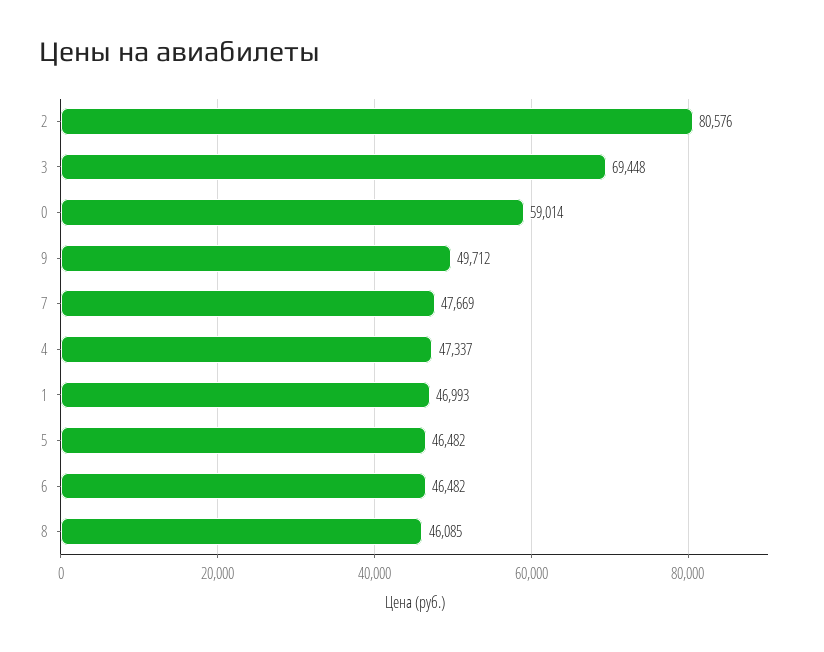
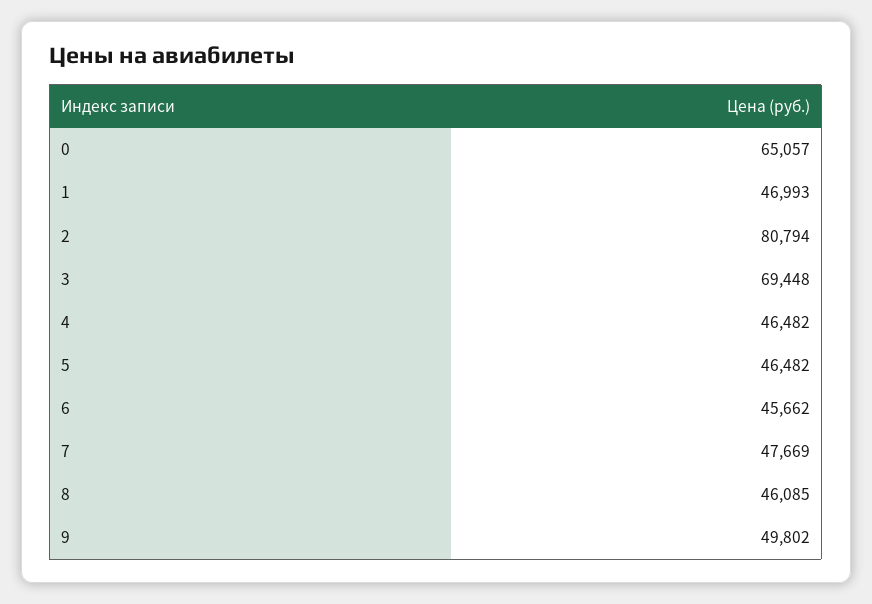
  {
-   "2": 80576,
+   "2": 80794,
    "3": 69448,
-   "0": 59014,
+   "0": 65057,
-   "9": 49712,
+   "9": 49802,
    "7": 47669,
-   "4": 47337,
+   "4": 46482,
    "1": 46993,
    "5": 46482,
-   "6": 46482,
+   "6": 45662,
    "8": 46085
  }

